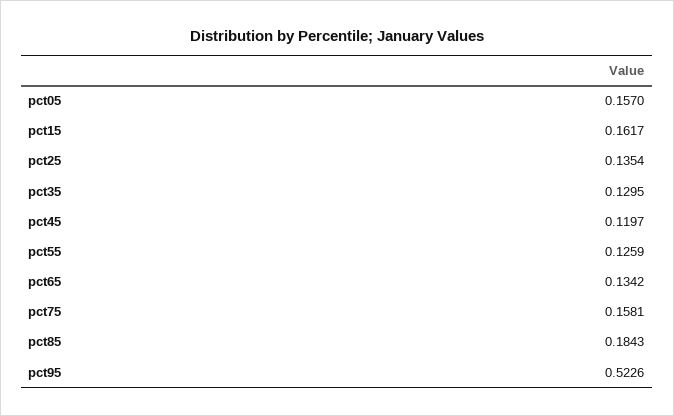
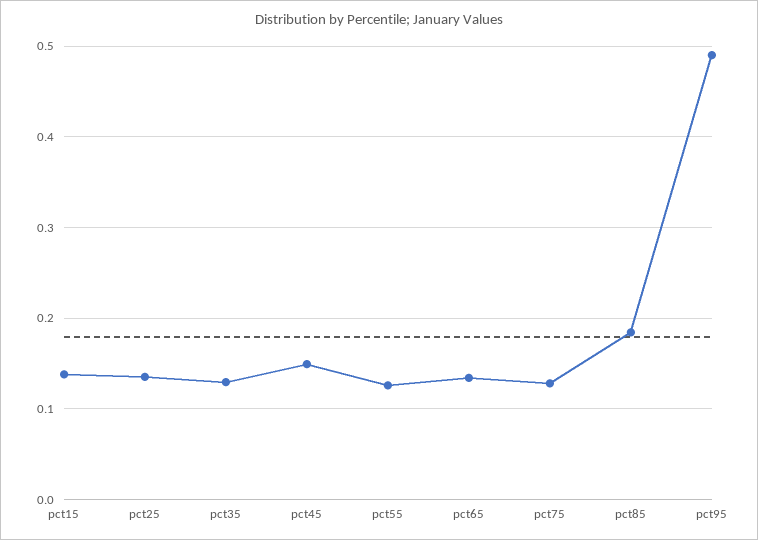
  {
-   "pct05": 0.157,
-   "pct15": 0.1617,
+   "pct15": 0.14,
    "pct25": 0.1354,
    "pct35": 0.1295,
-   "pct45": 0.1197,
+   "pct45": 0.15,
    "pct55": 0.1259,
    "pct65": 0.1342,
-   "pct75": 0.1581,
+   "pct75": 0.13,
    "pct85": 0.1843,
-   "pct95": 0.5226
+   "pct95": 0.49
  }

